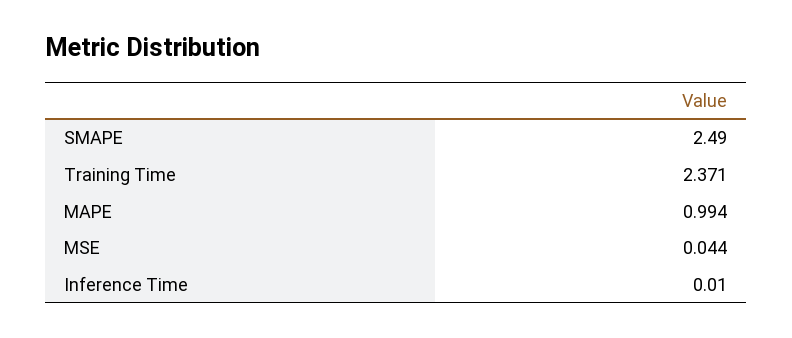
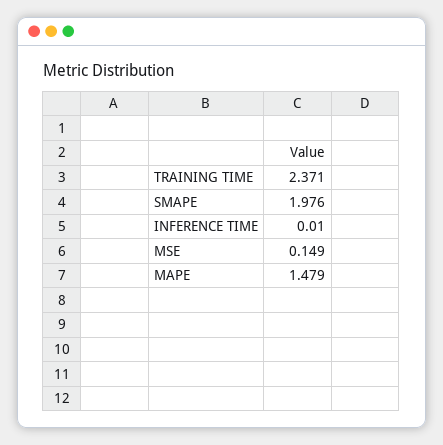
  {
-   "SMAPE": 2.49,
+   "SMAPE": 1.976,
    "Training Time": 2.371,
-   "MAPE": 0.994,
+   "MAPE": 1.479,
-   "MSE": 0.044,
+   "MSE": 0.149,
    "Inference Time": 0.01
  }

